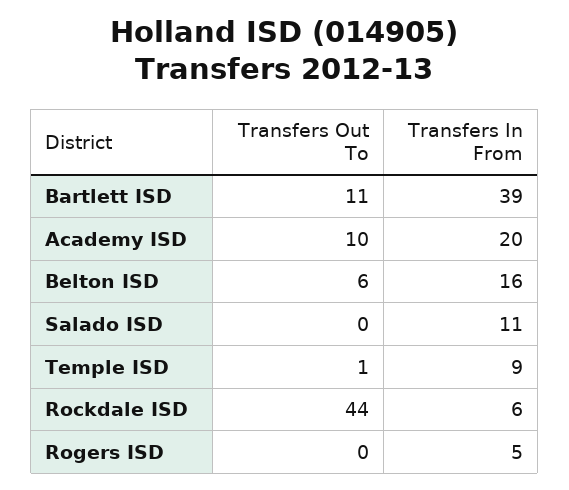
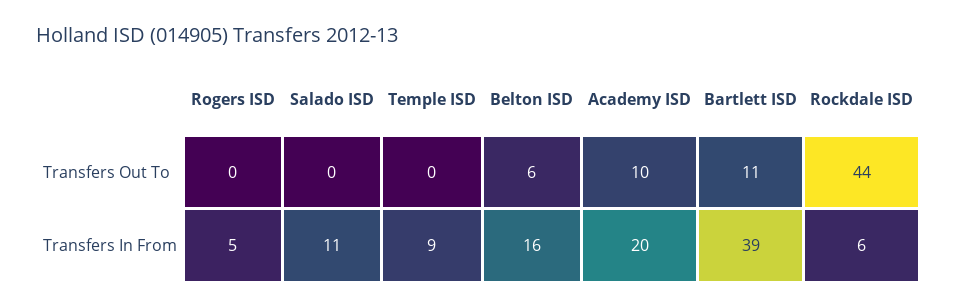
  {
    "Transfers Out To": {
      "Bartlett ISD": 11,
      "Academy ISD": 10,
      "Belton ISD": 6,
      "Salado ISD": 0,
-     "Temple ISD": 1,
+     "Temple ISD": 0,
      "Rockdale ISD": 44,
      "Rogers ISD": 0
    },
    "Transfers In From": {
      "Bartlett ISD": 39,
      "Academy ISD": 20,
      "Belton ISD": 16,
      "Salado ISD": 11,
      "Temple ISD": 9,
      "Rockdale ISD": 6,
      "Rogers ISD": 5
    }
  }

